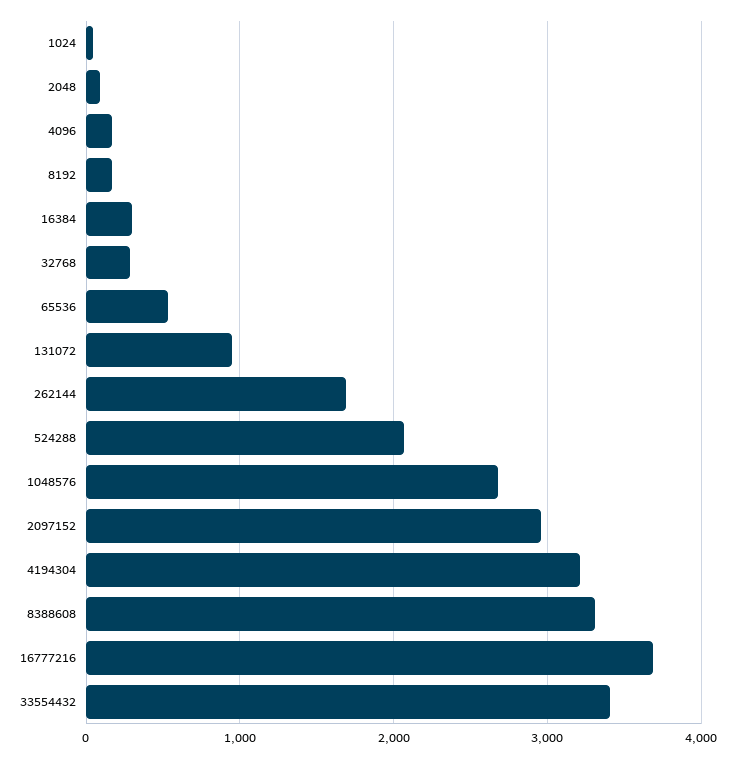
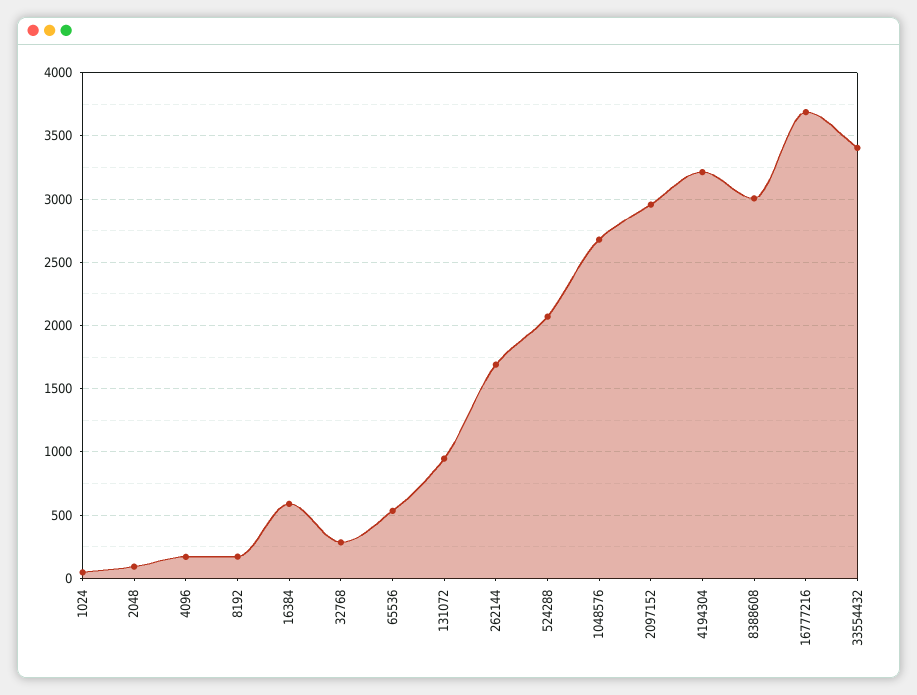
  {
    "1024": 50,
    "2048": 100,
    "4096": 150,
    "8192": 150,
-   "16384": 300,
+   "16384": 600,
    "32768": 300,
    "65536": 550,
    "131072": 950,
    "262144": 1700,
    "524288": 2050,
    "1048576": 2700,
    "2097152": 2950,
    "4194304": 3200,
-   "8388608": 3300,
+   "8388608": 3000,
    "16777216": 3700,
    "33554432": 3400
  }

